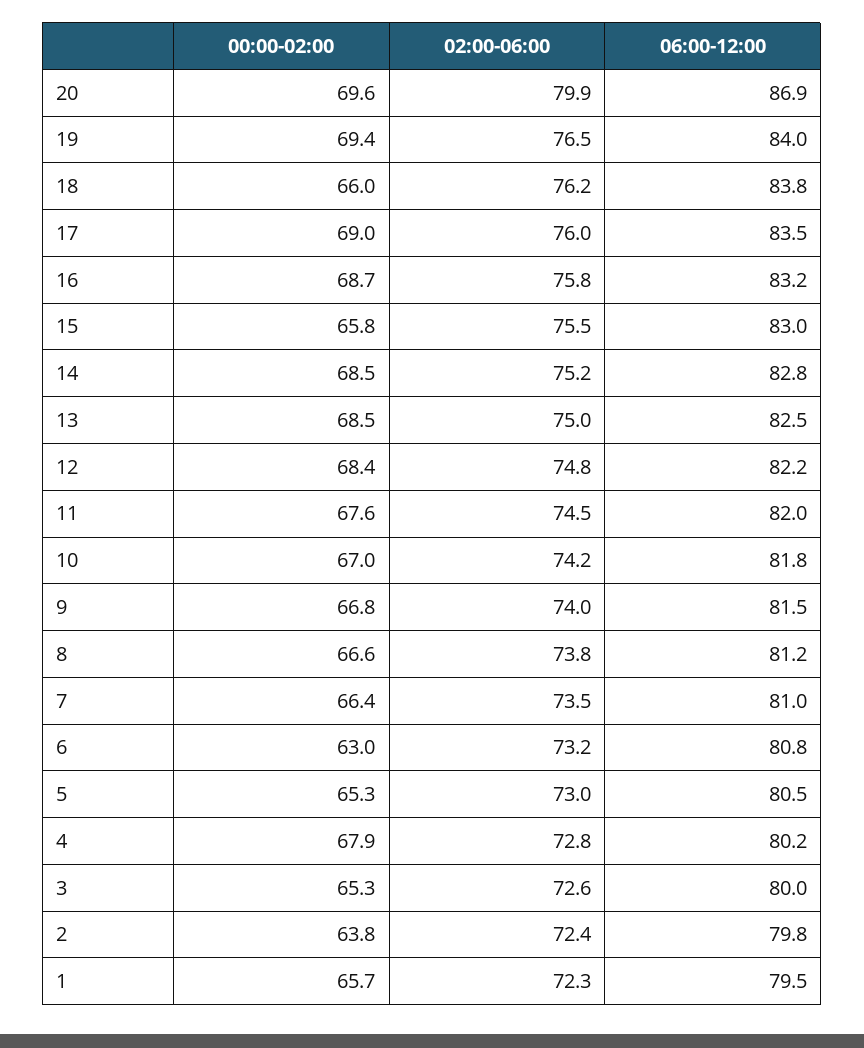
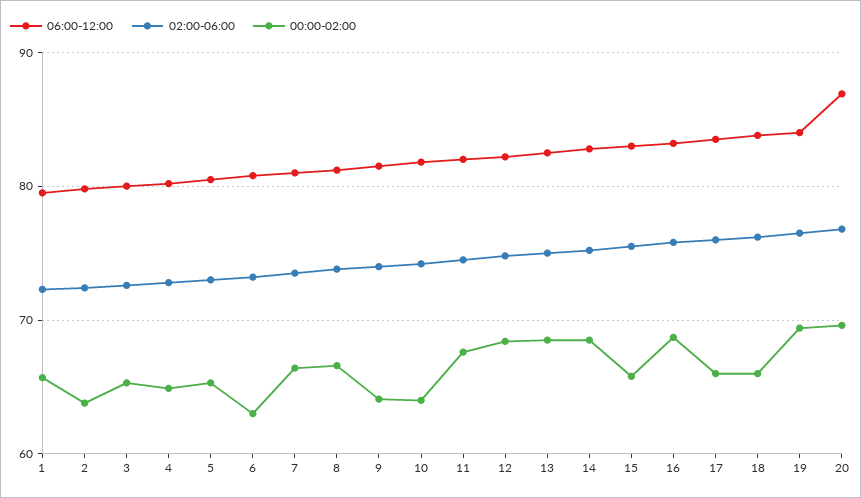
  {
    "00:00-02:00": {
      "20": 69.6,
      "19": 69.4,
      "18": 66,
-     "17": 69,
+     "17": 66,
      "16": 68.7,
      "15": 65.8,
      "14": 68.5,
      "13": 68.5,
      "12": 68.4,
      "11": 67.6,
-     "10": 67,
+     "10": 64,
-     "9": 66.8,
+     "9": 64,
      "8": 66.6,
      "7": 66.4,
      "6": 63,
      "5": 65.3,
-     "4": 67.9,
+     "4": 65,
      "3": 65.3,
      "2": 63.8,
      "1": 65.7
    },
    "02:00-06:00": {
-     "20": 79.9,
+     "20": 77,
      "19": 76.5,
      "18": 76.2,
      "17": 76,
      "16": 75.8,
      "15": 75.5,
      "14": 75.2,
      "13": 75,
      "12": 74.8,
      "11": 74.5,
      "10": 74.2,
      "9": 74,
      "8": 73.8,
      "7": 73.5,
      "6": 73.2,
      "5": 73,
      "4": 72.8,
      "3": 72.6,
      "2": 72.4,
      "1": 72.3
    },
    "06:00-12:00": {
      "20": 86.9,
      "19": 84,
      "18": 83.8,
      "17": 83.5,
      "16": 83.2,
      "15": 83,
      "14": 82.8,
      "13": 82.5,
      "12": 82.2,
      "11": 82,
      "10": 81.8,
      "9": 81.5,
      "8": 81.2,
      "7": 81,
      "6": 80.8,
      "5": 80.5,
      "4": 80.2,
      "3": 80,
      "2": 79.8,
      "1": 79.5
    }
  }

